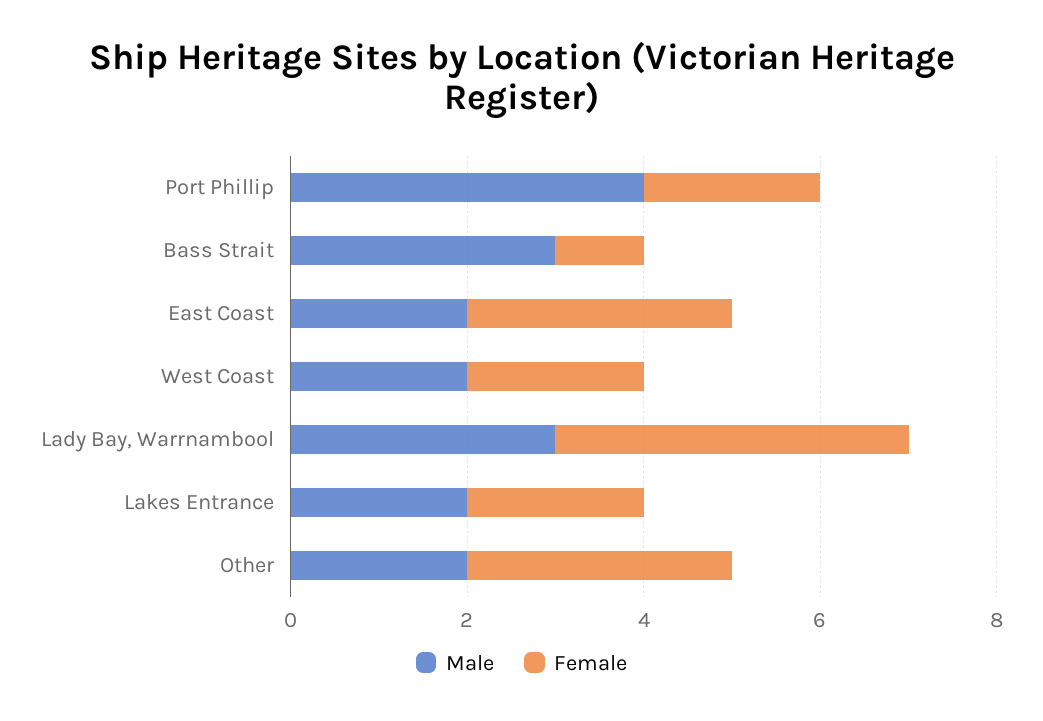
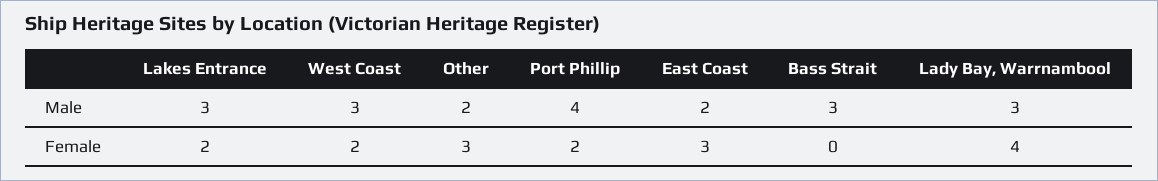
  {
    "Male": {
      "Port Phillip": 4,
      "Bass Strait": 3,
      "East Coast": 2,
-     "West Coast": 2,
+     "West Coast": 3,
      "Lady Bay, Warrnambool": 3,
-     "Lakes Entrance": 2,
+     "Lakes Entrance": 3,
      "Other": 2
    },
    "Female": {
      "Port Phillip": 2,
-     "Bass Strait": 1,
+     "Bass Strait": 0,
      "East Coast": 3,
      "West Coast": 2,
      "Lady Bay, Warrnambool": 4,
      "Lakes Entrance": 2,
      "Other": 3
    }
  }

